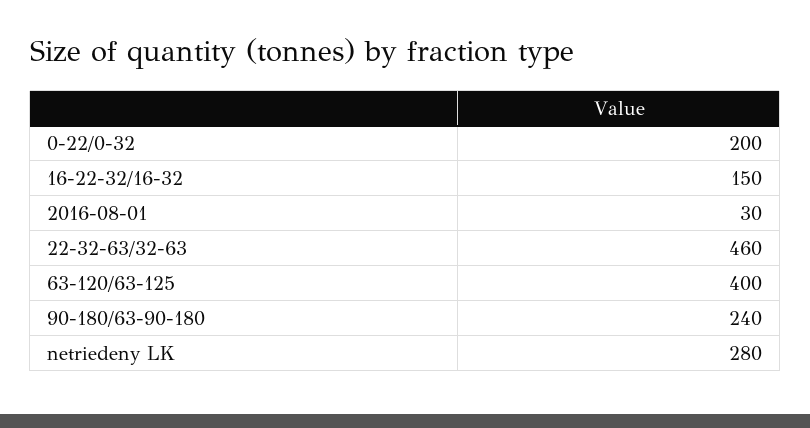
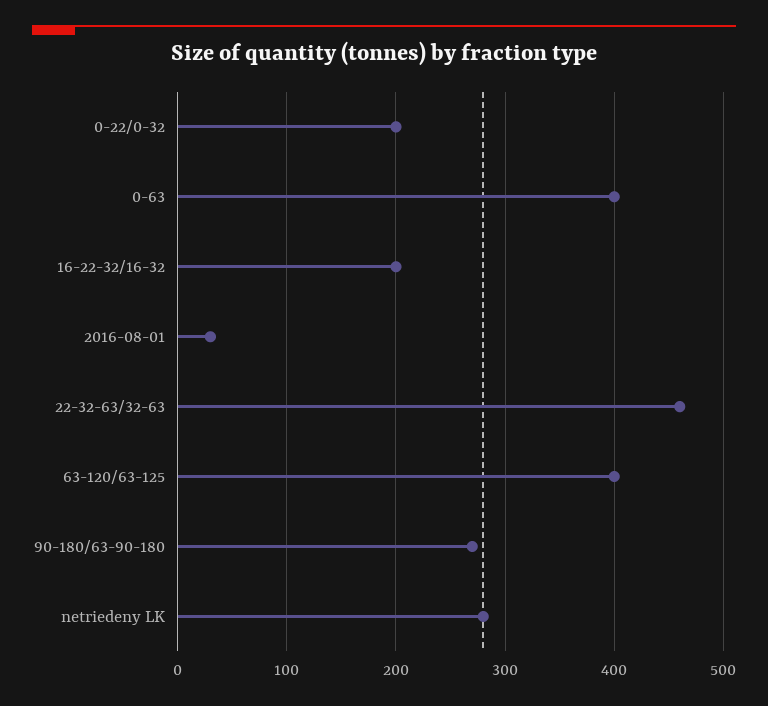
  {
    "0-22/0-32": 200,
-   "16-22-32/16-32": 150,
+   "16-22-32/16-32": 200,
    "2016-08-01": 30,
    "22-32-63/32-63": 460,
    "63-120/63-125": 400,
-   "90-180/63-90-180": 240,
+   "90-180/63-90-180": 270,
-   "netriedeny LK": 280
+   "netriedeny LK": 280,
+   "0-63": 400
  }

